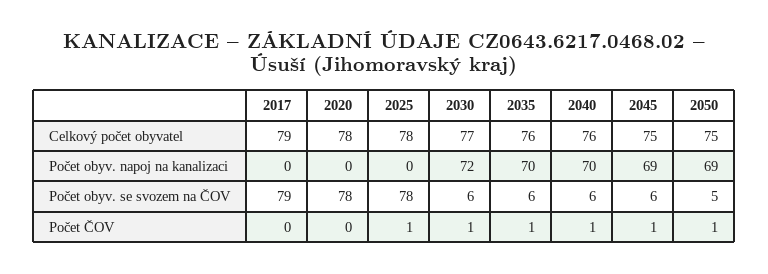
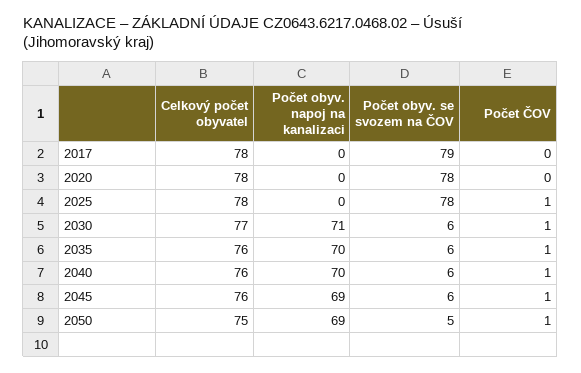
  {
    "2017": {
-     "Celkový počet obyvatel": 79,
+     "Celkový počet obyvatel": 78,
      "Počet obyv. napoj na kanalizaci": 0,
      "Počet obyv. se svozem na ČOV": 79,
      "Počet ČOV": 0
    },
    "2020": {
      "Celkový počet obyvatel": 78,
      "Počet obyv. napoj na kanalizaci": 0,
      "Počet obyv. se svozem na ČOV": 78,
      "Počet ČOV": 0
    },
    "2025": {
      "Celkový počet obyvatel": 78,
      "Počet obyv. napoj na kanalizaci": 0,
      "Počet obyv. se svozem na ČOV": 78,
      "Počet ČOV": 1
    },
    "2030": {
      "Celkový počet obyvatel": 77,
-     "Počet obyv. napoj na kanalizaci": 72,
+     "Počet obyv. napoj na kanalizaci": 71,
      "Počet obyv. se svozem na ČOV": 6,
      "Počet ČOV": 1
    },
    "2035": {
      "Celkový počet obyvatel": 76,
      "Počet obyv. napoj na kanalizaci": 70,
      "Počet obyv. se svozem na ČOV": 6,
      "Počet ČOV": 1
    },
    "2040": {
      "Celkový počet obyvatel": 76,
      "Počet obyv. napoj na kanalizaci": 70,
      "Počet obyv. se svozem na ČOV": 6,
      "Počet ČOV": 1
    },
    "2045": {
-     "Celkový počet obyvatel": 75,
+     "Celkový počet obyvatel": 76,
      "Počet obyv. napoj na kanalizaci": 69,
      "Počet obyv. se svozem na ČOV": 6,
      "Počet ČOV": 1
    },
    "2050": {
      "Celkový počet obyvatel": 75,
      "Počet obyv. napoj na kanalizaci": 69,
      "Počet obyv. se svozem na ČOV": 5,
      "Počet ČOV": 1
    }
  }

